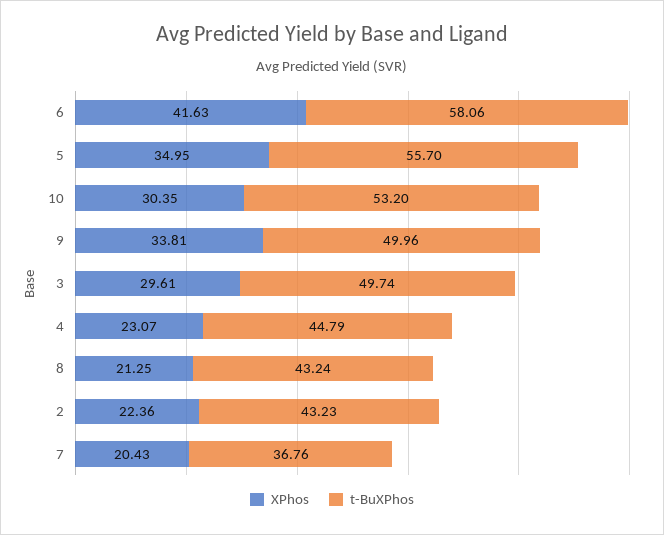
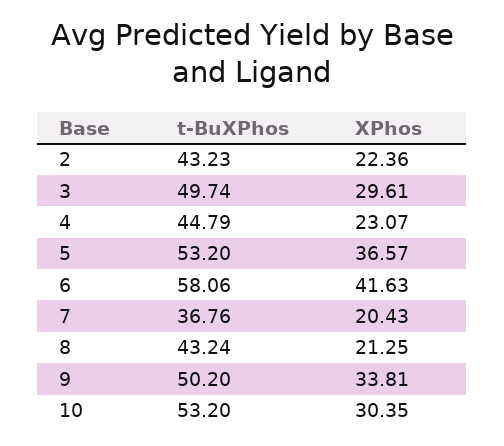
  {
    "XPhos": {
      "6": 41.63,
-     "5": 34.95,
+     "5": 36.57,
      "10": 30.35,
      "9": 33.81,
      "3": 29.61,
      "4": 23.07,
      "8": 21.25,
      "2": 22.36,
      "7": 20.43
    },
    "t-BuXPhos": {
      "6": 58.06,
-     "5": 55.7,
+     "5": 53.2,
      "10": 53.2,
-     "9": 49.96,
+     "9": 50.2,
      "3": 49.74,
      "4": 44.79,
      "8": 43.24,
      "2": 43.23,
      "7": 36.76
    }
  }

